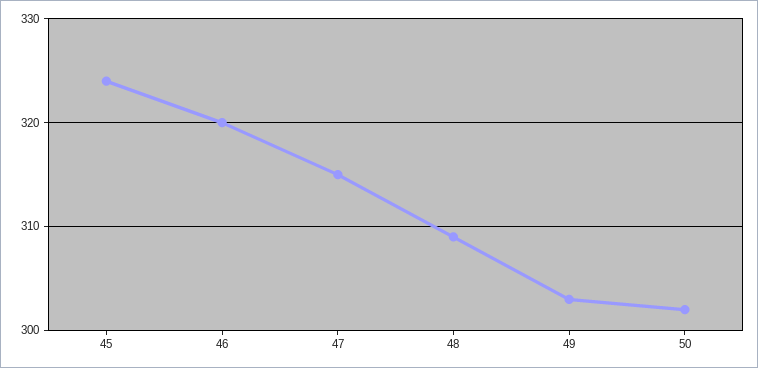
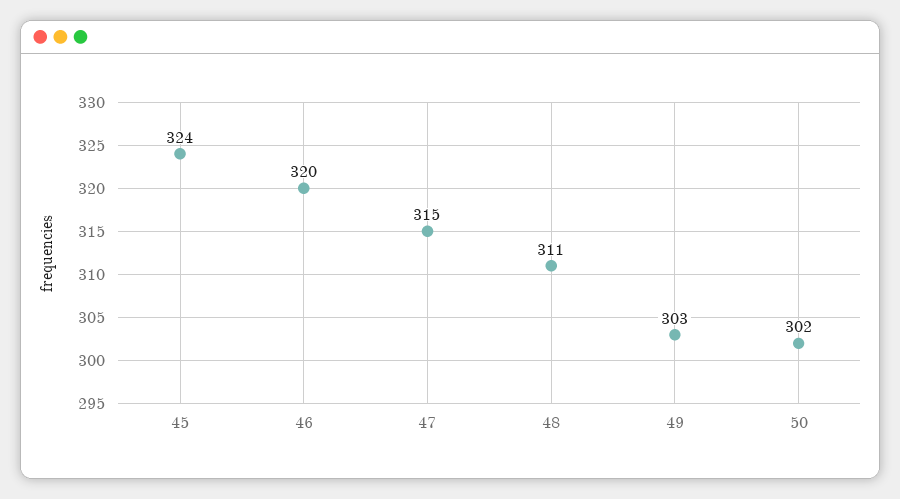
  {
    "45": 324,
    "46": 320,
    "47": 315,
-   "48": 309,
+   "48": 311,
    "49": 303,
    "50": 302
  }

